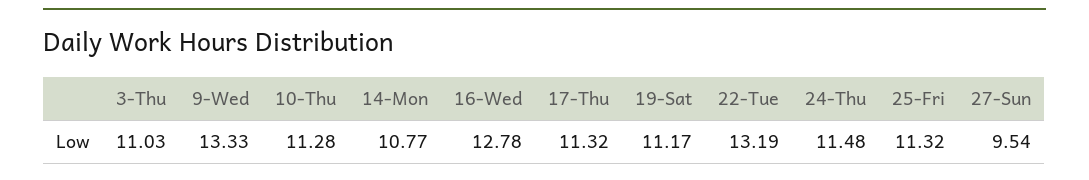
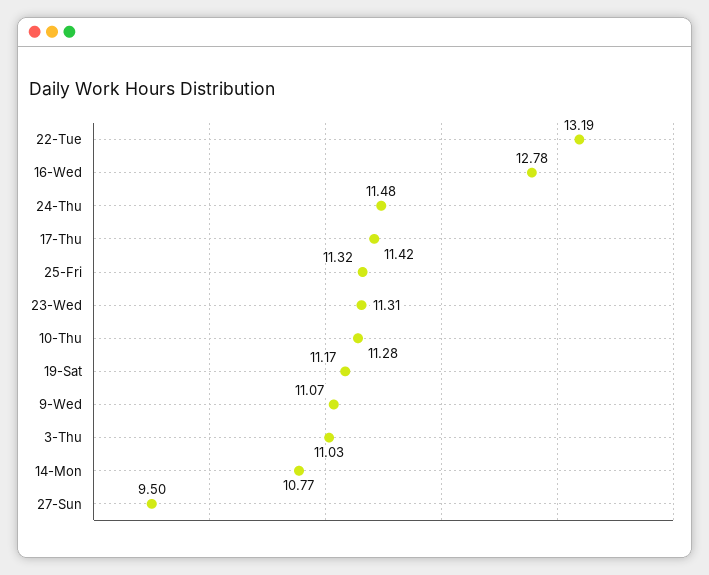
  {
    "3-Thu": 11.03,
-   "9-Wed": 13.33,
+   "9-Wed": 11.07,
    "10-Thu": 11.28,
    "14-Mon": 10.77,
    "16-Wed": 12.78,
-   "17-Thu": 11.32,
+   "17-Thu": 11.42,
    "19-Sat": 11.17,
    "22-Tue": 13.19,
    "24-Thu": 11.48,
    "25-Fri": 11.32,
-   "27-Sun": 9.54
+   "27-Sun": 9.5,
+   "23-Wed": 11.31
  }

